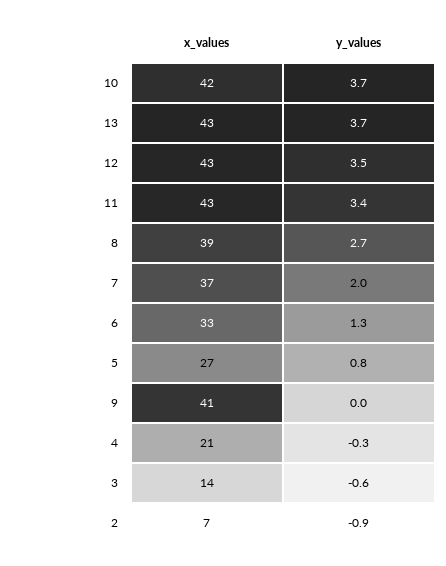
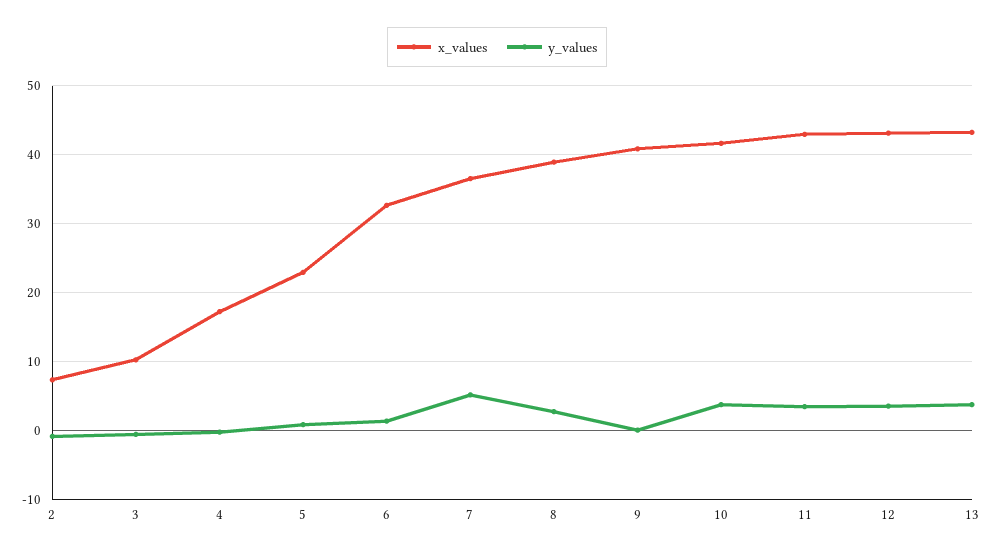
  {
    "x_values": {
      "10": 42,
      "13": 43,
      "12": 43,
      "11": 43,
      "8": 39,
      "7": 37,
      "6": 33,
-     "5": 27,
+     "5": 23,
      "9": 41,
-     "4": 21,
+     "4": 17,
-     "3": 14,
+     "3": 10,
      "2": 7
    },
    "y_values": {
      "10": 3.7,
      "13": 3.7,
      "12": 3.5,
      "11": 3.4,
      "8": 2.7,
-     "7": 2,
+     "7": 5,
      "6": 1.3,
      "5": 0.8,
      "9": 0,
      "4": -0.3,
      "3": -0.6,
      "2": -0.9
    }
  }

